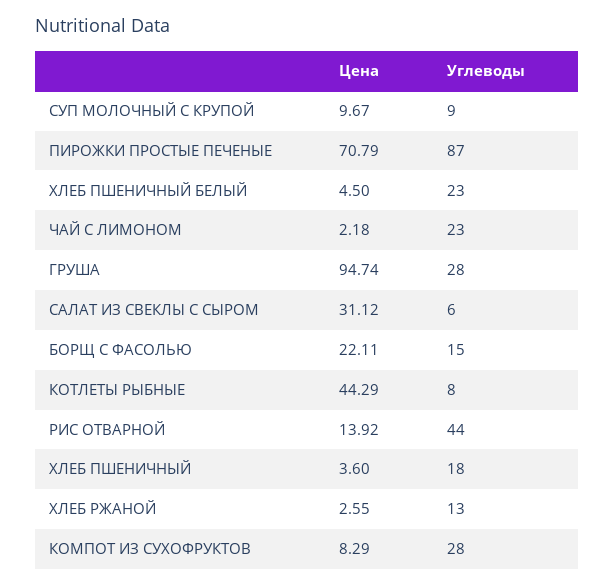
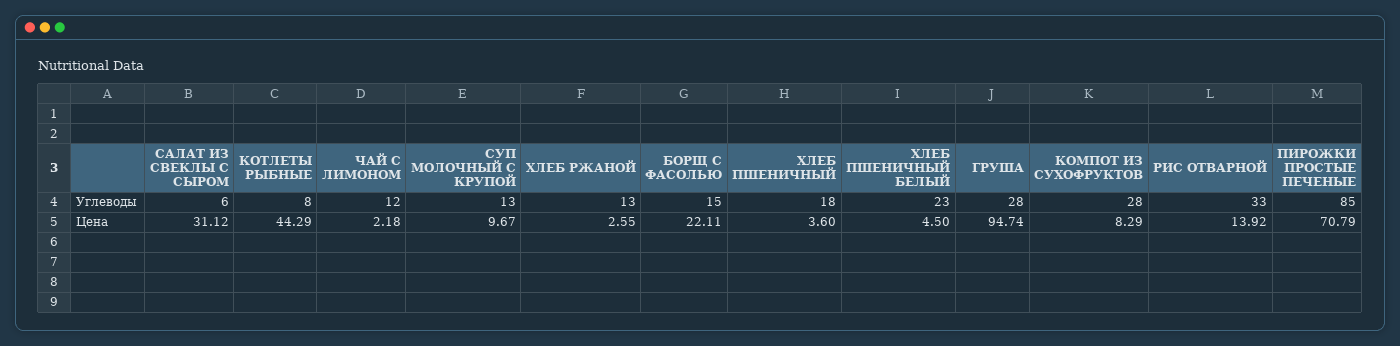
  {
    "Цена": {
      "СУП МОЛОЧНЫЙ С КРУПОЙ": 9.67,
      "ПИРОЖКИ ПРОСТЫЕ ПЕЧЕНЫЕ": 70.79,
      "ХЛЕБ ПШЕНИЧНЫЙ БЕЛЫЙ": 4.5,
      "ЧАЙ С ЛИМОНОМ": 2.18,
      "ГРУША": 94.74,
      "САЛАТ ИЗ СВЕКЛЫ С СЫРОМ": 31.12,
      "БОРЩ С ФАСОЛЬЮ": 22.11,
      "КОТЛЕТЫ РЫБНЫЕ": 44.29,
      "РИС ОТВАРНОЙ": 13.92,
      "ХЛЕБ ПШЕНИЧНЫЙ": 3.6,
      "ХЛЕБ РЖАНОЙ": 2.55,
      "КОМПОТ ИЗ СУХОФРУКТОВ": 8.29
    },
    "Углеводы": {
-     "СУП МОЛОЧНЫЙ С КРУПОЙ": 9,
+     "СУП МОЛОЧНЫЙ С КРУПОЙ": 13,
-     "ПИРОЖКИ ПРОСТЫЕ ПЕЧЕНЫЕ": 87,
+     "ПИРОЖКИ ПРОСТЫЕ ПЕЧЕНЫЕ": 85,
      "ХЛЕБ ПШЕНИЧНЫЙ БЕЛЫЙ": 23,
-     "ЧАЙ С ЛИМОНОМ": 23,
+     "ЧАЙ С ЛИМОНОМ": 12,
      "ГРУША": 28,
      "САЛАТ ИЗ СВЕКЛЫ С СЫРОМ": 6,
      "БОРЩ С ФАСОЛЬЮ": 15,
      "КОТЛЕТЫ РЫБНЫЕ": 8,
-     "РИС ОТВАРНОЙ": 44,
+     "РИС ОТВАРНОЙ": 33,
      "ХЛЕБ ПШЕНИЧНЫЙ": 18,
      "ХЛЕБ РЖАНОЙ": 13,
      "КОМПОТ ИЗ СУХОФРУКТОВ": 28
    }
  }

